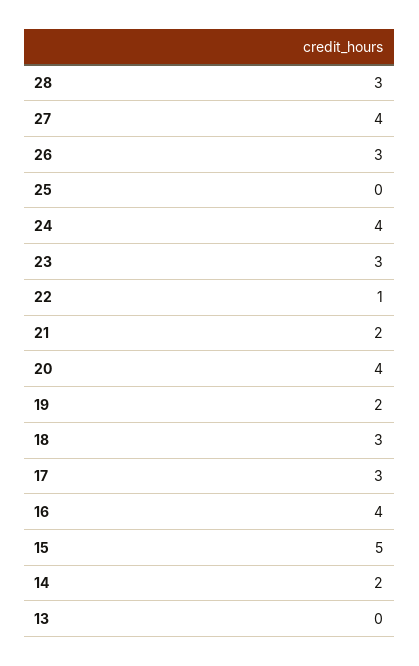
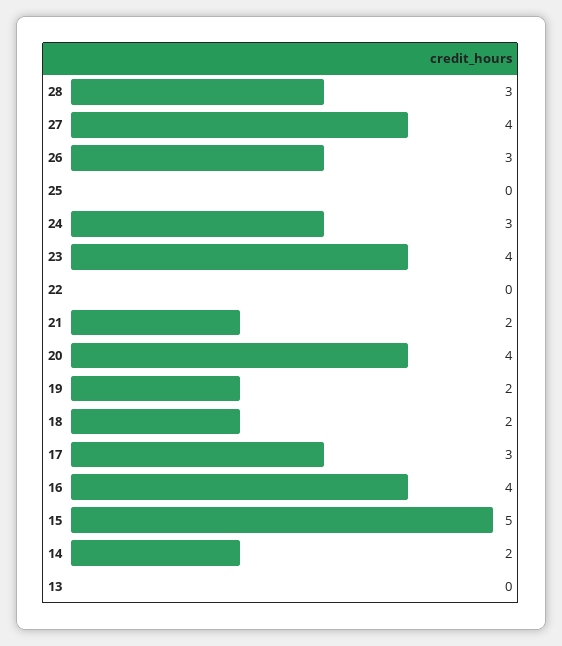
  {
    "28": 3,
    "27": 4,
    "26": 3,
    "25": 0,
-   "24": 4,
+   "24": 3,
-   "23": 3,
+   "23": 4,
-   "22": 1,
+   "22": 0,
    "21": 2,
    "20": 4,
    "19": 2,
-   "18": 3,
+   "18": 2,
    "17": 3,
    "16": 4,
    "15": 5,
    "14": 2,
    "13": 0
  }

